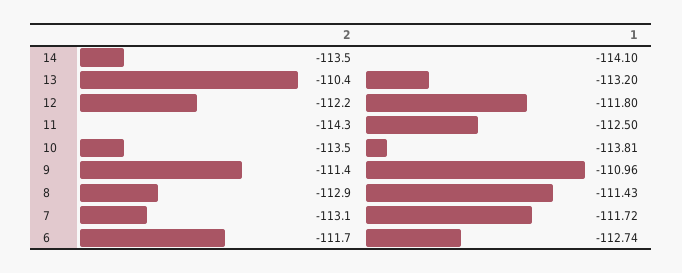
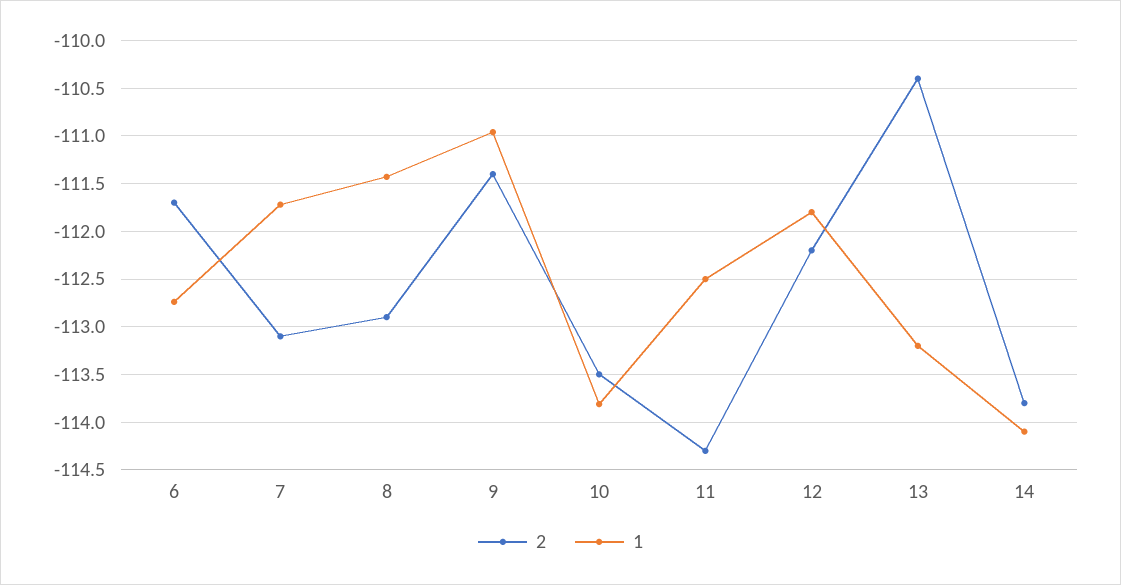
  {
    "2": {
-     "14": -113.5,
+     "14": -113.8,
      "13": -110.4,
      "12": -112.2,
      "11": -114.3,
      "10": -113.5,
      "9": -111.4,
      "8": -112.9,
      "7": -113.1,
      "6": -111.7
    },
    "1": {
      "14": -114.1,
      "13": -113.2,
      "12": -111.8,
      "11": -112.5,
      "10": -113.81,
      "9": -110.96,
      "8": -111.43,
      "7": -111.72,
      "6": -112.74
    }
  }

